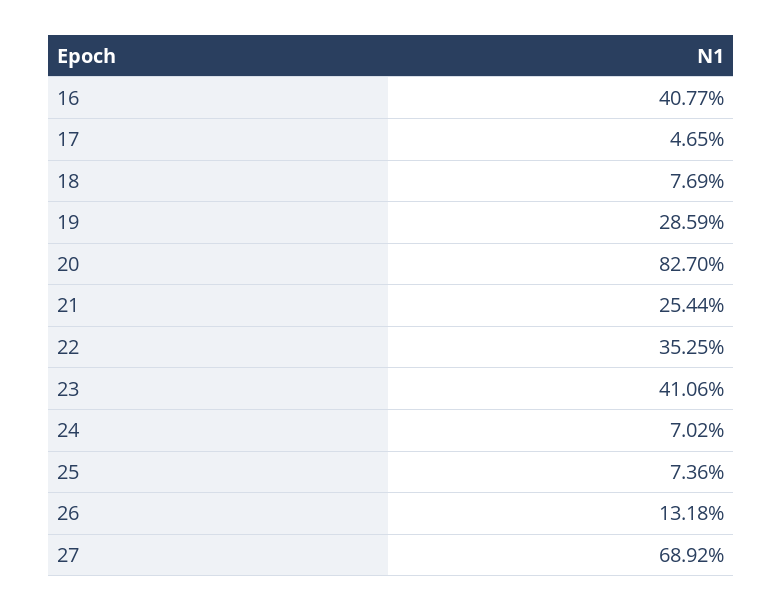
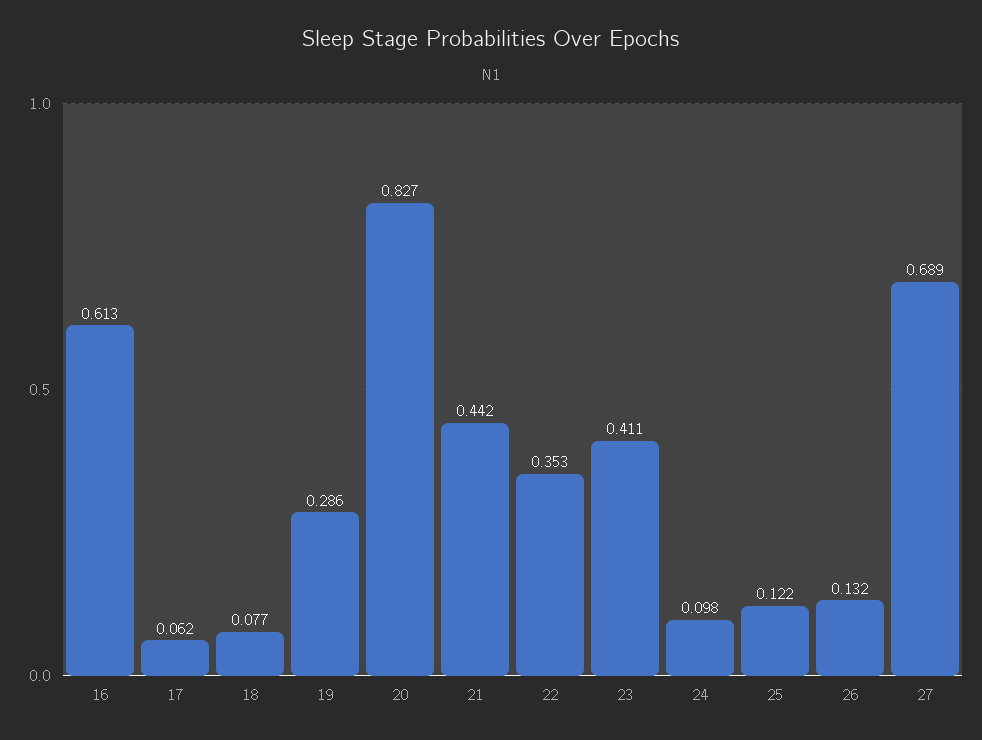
  {
-   "16": 0.4077,
+   "16": 0.613,
-   "17": 0.0465,
+   "17": 0.062,
    "18": 0.0769,
    "19": 0.2859,
    "20": 0.827,
-   "21": 0.2544,
+   "21": 0.442,
    "22": 0.3525,
    "23": 0.4106,
-   "24": 0.0702,
+   "24": 0.098,
-   "25": 0.0736,
+   "25": 0.122,
    "26": 0.1318,
    "27": 0.6892
  }

